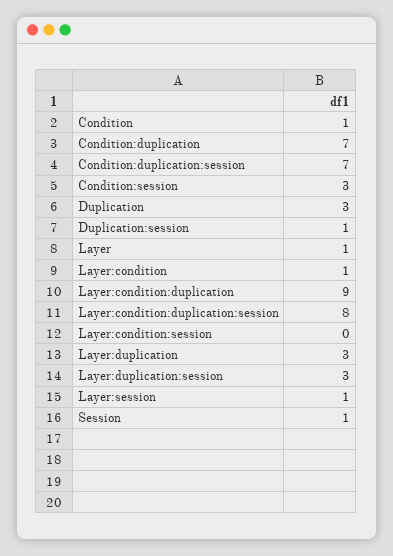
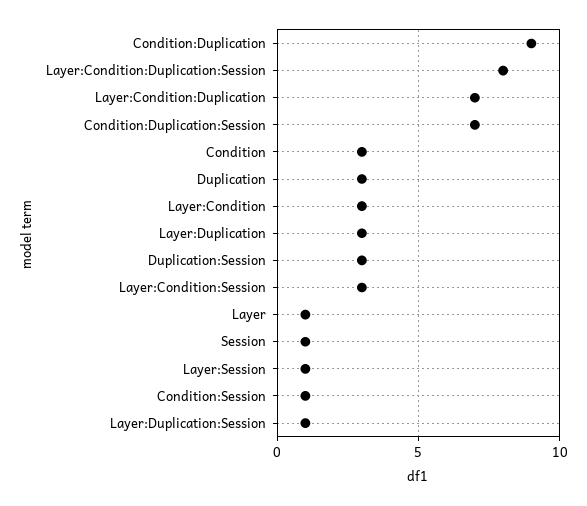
  {
-   "Condition": 1,
+   "Condition": 3,
-   "Condition:duplication": 7,
+   "Condition:duplication": 9,
    "Condition:duplication:session": 7,
-   "Condition:session": 3,
+   "Condition:session": 1,
    "Duplication": 3,
-   "Duplication:session": 1,
+   "Duplication:session": 3,
    "Layer": 1,
-   "Layer:condition": 1,
+   "Layer:condition": 3,
-   "Layer:condition:duplication": 9,
+   "Layer:condition:duplication": 7,
    "Layer:condition:duplication:session": 8,
-   "Layer:condition:session": 0,
+   "Layer:condition:session": 3,
    "Layer:duplication": 3,
-   "Layer:duplication:session": 3,
+   "Layer:duplication:session": 1,
    "Layer:session": 1,
    "Session": 1
  }

